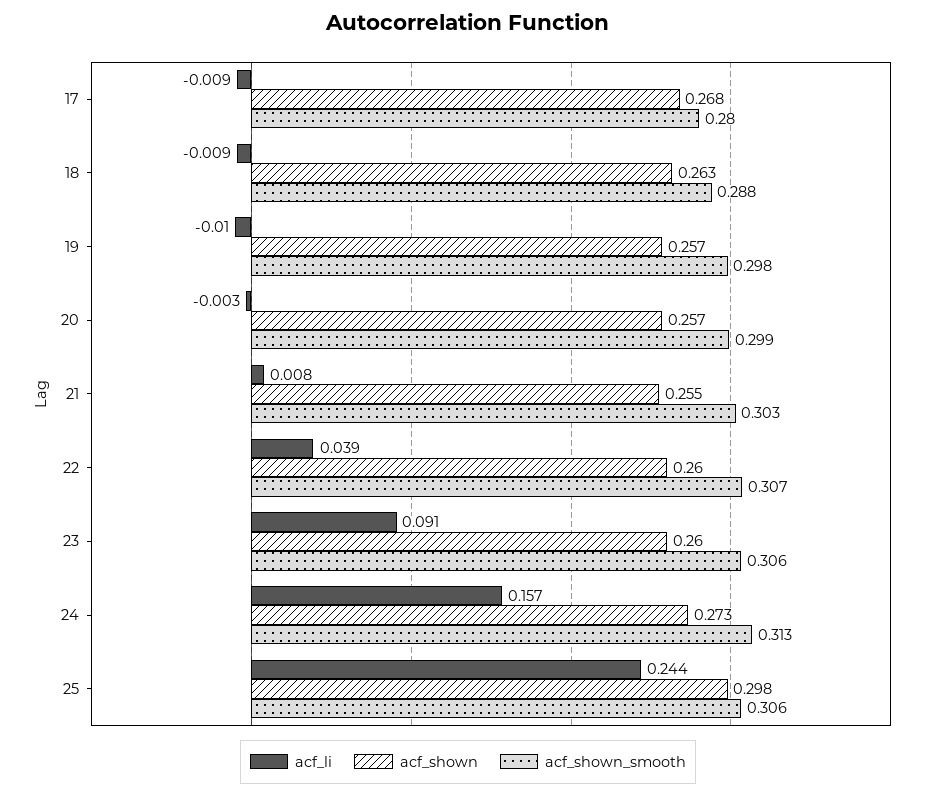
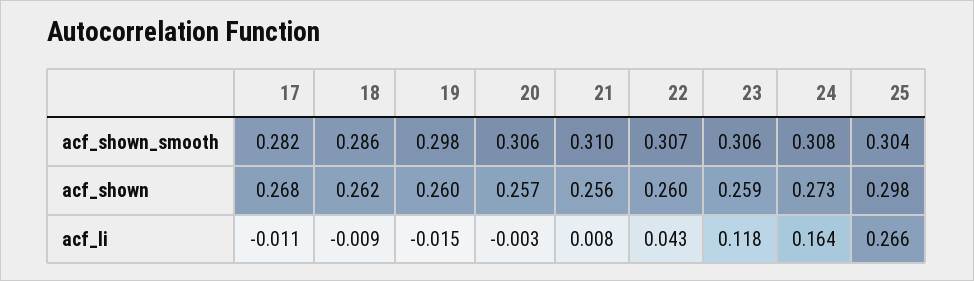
  {
    "acf_li": {
-     "17": -0.009,
+     "17": -0.011,
      "18": -0.009,
-     "19": -0.01,
+     "19": -0.015,
      "20": -0.003,
      "21": 0.008,
-     "22": 0.039,
+     "22": 0.043,
-     "23": 0.091,
+     "23": 0.118,
-     "24": 0.157,
+     "24": 0.164,
-     "25": 0.244
+     "25": 0.266
    },
    "acf_shown": {
      "17": 0.268,
-     "18": 0.263,
+     "18": 0.262,
-     "19": 0.257,
+     "19": 0.26,
      "20": 0.257,
-     "21": 0.255,
+     "21": 0.256,
      "22": 0.26,
-     "23": 0.26,
+     "23": 0.259,
      "24": 0.273,
      "25": 0.298
    },
    "acf_shown_smooth": {
-     "17": 0.28,
+     "17": 0.282,
-     "18": 0.288,
+     "18": 0.286,
      "19": 0.298,
-     "20": 0.299,
+     "20": 0.306,
-     "21": 0.303,
+     "21": 0.31,
      "22": 0.307,
      "23": 0.306,
-     "24": 0.313,
+     "24": 0.308,
-     "25": 0.306
+     "25": 0.304
    }
  }

